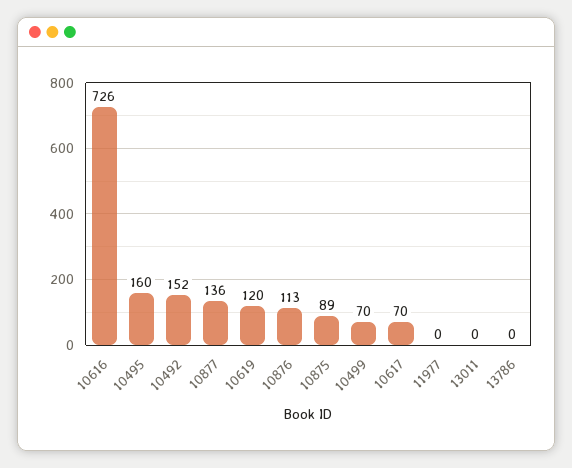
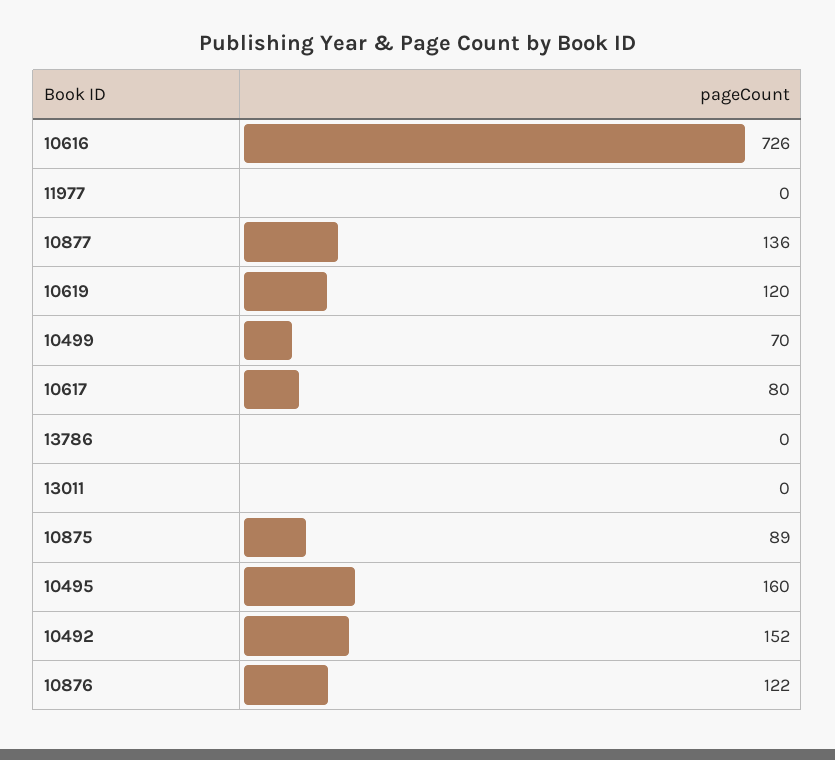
  {
    "10616": 726,
    "10495": 160,
    "10492": 152,
    "10877": 136,
    "10619": 120,
-   "10876": 113,
+   "10876": 122,
    "10875": 89,
    "10499": 70,
-   "10617": 70,
+   "10617": 80,
    "11977": 0,
    "13011": 0,
    "13786": 0
  }

